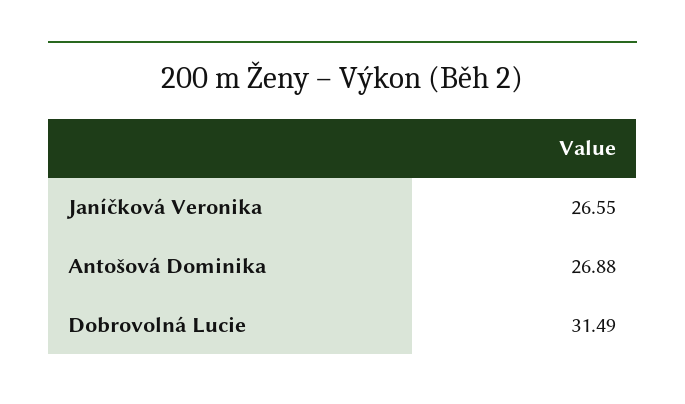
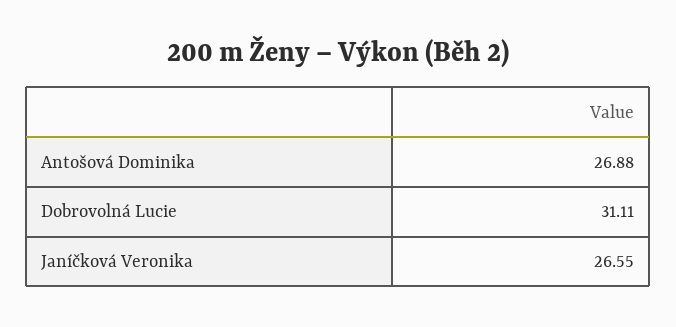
  {
    "Janíčková Veronika": 26.55,
    "Antošová Dominika": 26.88,
-   "Dobrovolná Lucie": 31.49
+   "Dobrovolná Lucie": 31.11
  }

